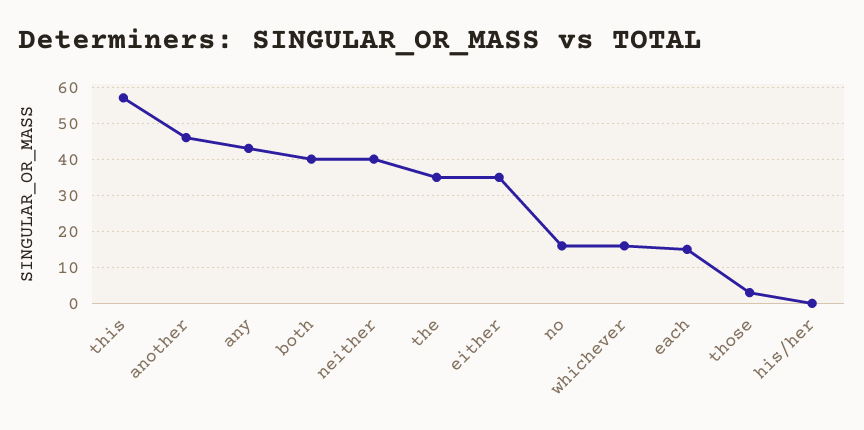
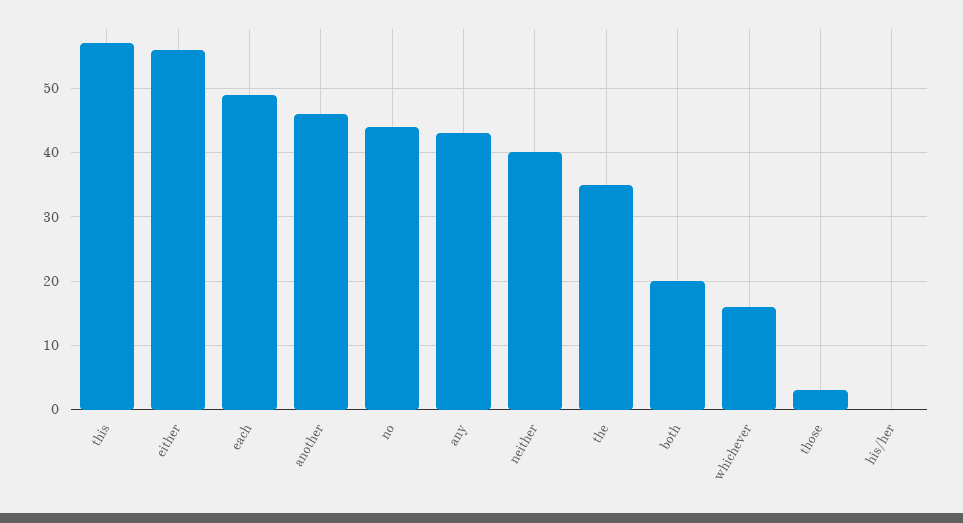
  {
    "this": 57,
    "another": 46,
    "any": 43,
-   "both": 40,
+   "both": 20,
    "neither": 40,
    "the": 35,
-   "either": 35,
+   "either": 56,
-   "no": 15,
+   "no": 44,
    "whichever": 16,
-   "each": 15,
+   "each": 49,
    "those": 3,
    "his/her": 0
  }

